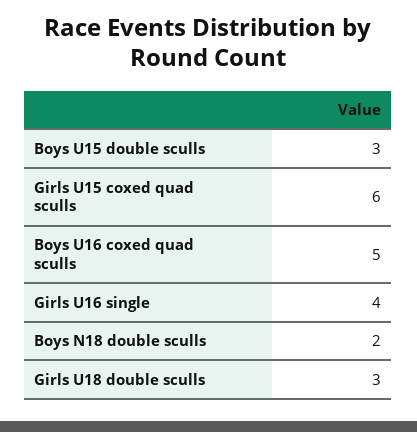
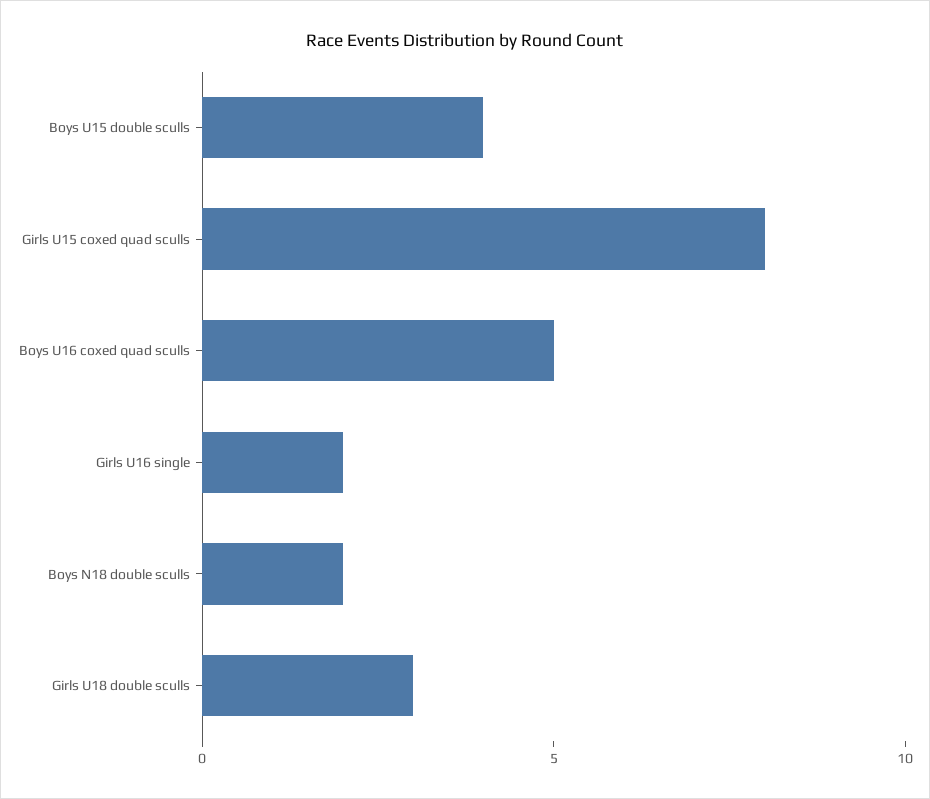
  {
-   "Boys U15 double sculls": 3,
+   "Boys U15 double sculls": 4,
-   "Girls U15 coxed quad sculls": 6,
+   "Girls U15 coxed quad sculls": 8,
    "Boys U16 coxed quad sculls": 5,
-   "Girls U16 single": 4,
+   "Girls U16 single": 2,
    "Boys N18 double sculls": 2,
    "Girls U18 double sculls": 3
  }

